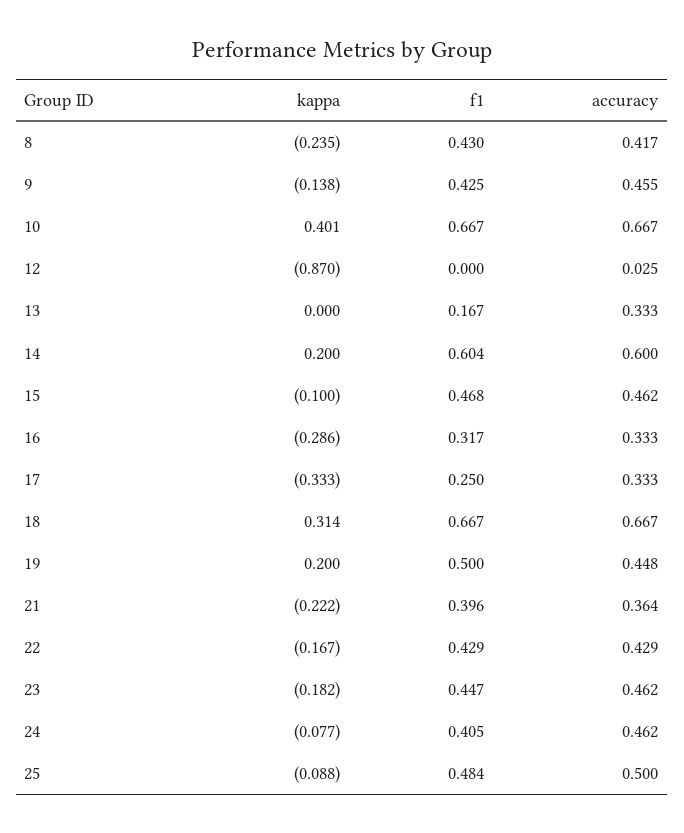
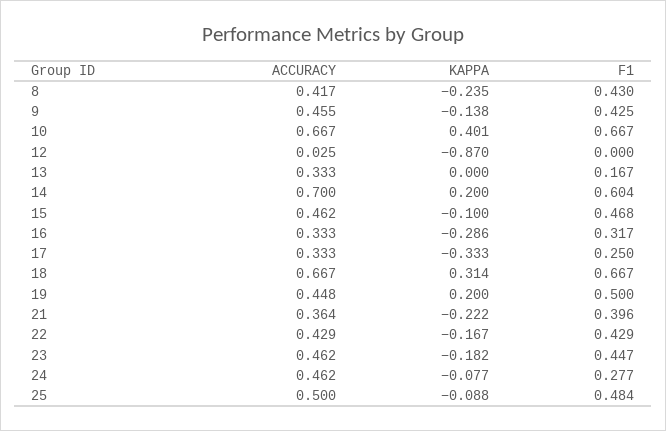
  {
    "kappa": {
      "8": -0.235,
      "9": -0.138,
      "10": 0.401,
      "12": -0.87,
      "13": 0,
      "14": 0.2,
      "15": -0.1,
      "16": -0.286,
      "17": -0.333,
      "18": 0.314,
      "19": 0.2,
      "21": -0.222,
      "22": -0.167,
      "23": -0.182,
      "24": -0.077,
      "25": -0.088
    },
    "f1": {
      "8": 0.43,
      "9": 0.425,
      "10": 0.667,
      "12": 0,
      "13": 0.167,
      "14": 0.604,
      "15": 0.468,
      "16": 0.317,
      "17": 0.25,
      "18": 0.667,
      "19": 0.5,
      "21": 0.396,
      "22": 0.429,
      "23": 0.447,
-     "24": 0.405,
+     "24": 0.277,
      "25": 0.484
    },
    "accuracy": {
      "8": 0.417,
      "9": 0.455,
      "10": 0.667,
      "12": 0.025,
      "13": 0.333,
-     "14": 0.6,
+     "14": 0.7,
      "15": 0.462,
      "16": 0.333,
      "17": 0.333,
      "18": 0.667,
      "19": 0.448,
      "21": 0.364,
      "22": 0.429,
      "23": 0.462,
      "24": 0.462,
      "25": 0.5
    }
  }

